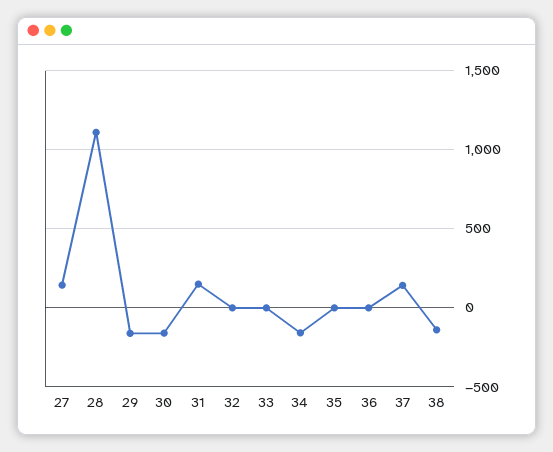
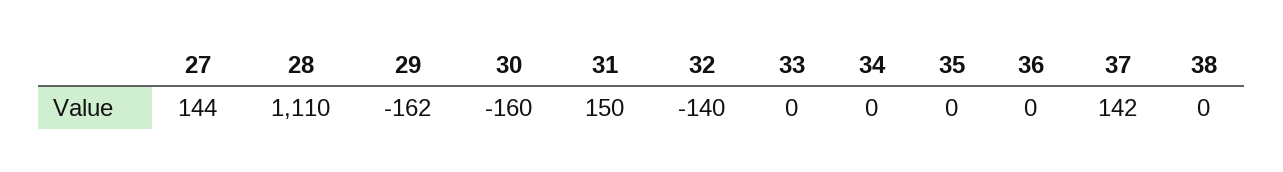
  {
    "27": 144,
    "28": 1110,
    "29": -162,
    "30": -160,
    "31": 150,
-   "32": 0,
+   "32": -140,
    "33": 0,
-   "34": -150,
+   "34": 0,
    "35": 0,
    "36": 0,
    "37": 142,
-   "38": -150
+   "38": 0
  }

